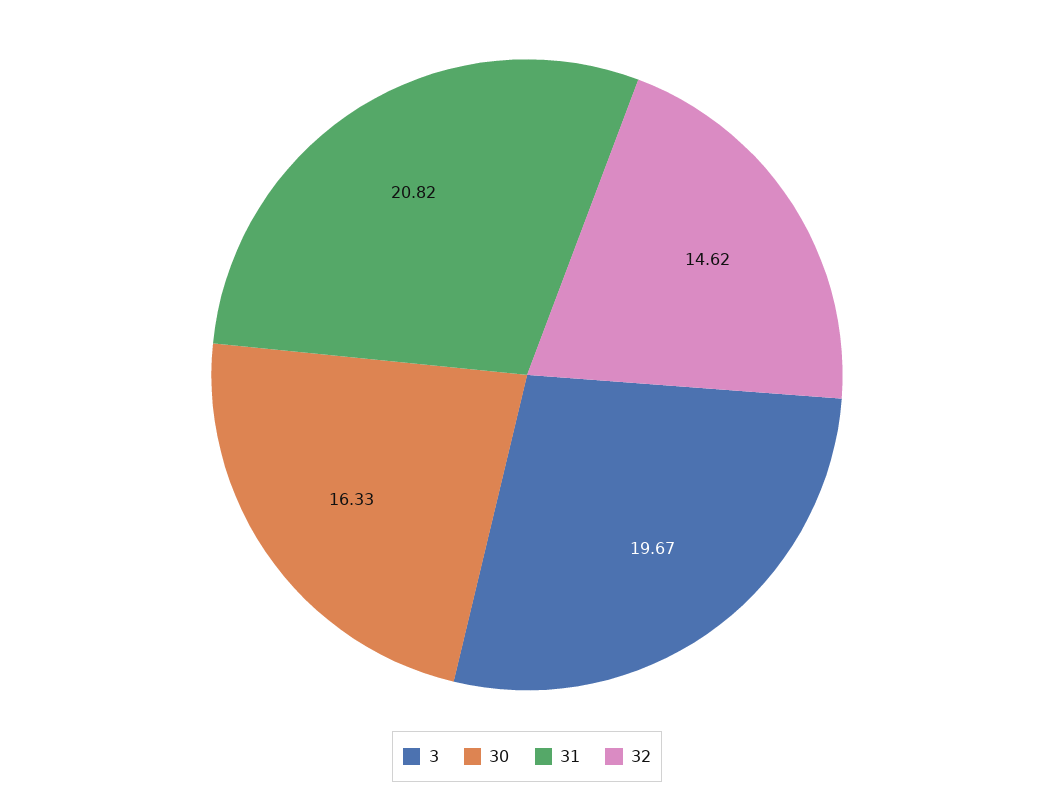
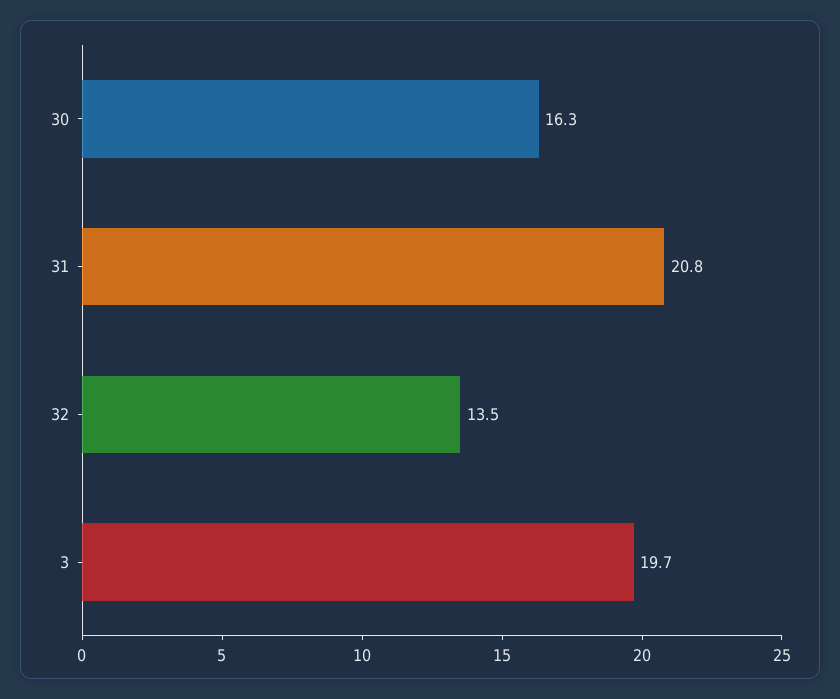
  {
    "3": 19.67,
    "30": 16.33,
    "31": 20.82,
-   "32": 14.62
+   "32": 13.5
  }

